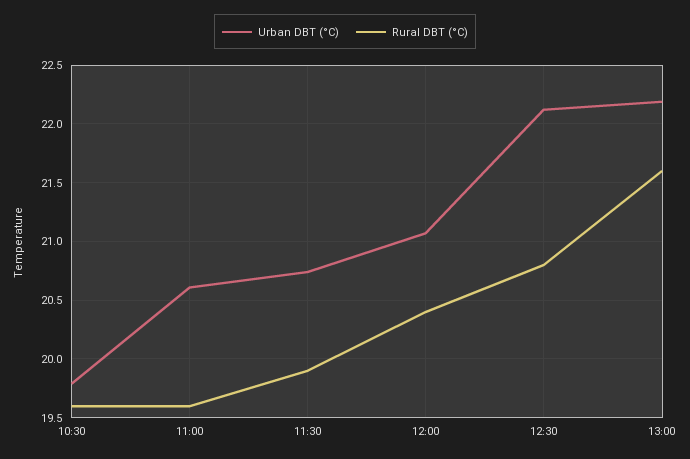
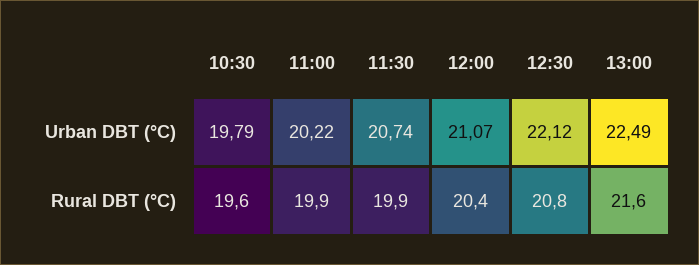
  {
    "Urban DBT (°C)": {
      "10:30": 19.79,
-     "11:00": 20.6,
+     "11:00": 20.22,
      "11:30": 20.74,
      "12:00": 21.07,
      "12:30": 22.12,
-     "13:00": 22.2
+     "13:00": 22.49
    },
    "Rural DBT (°C)": {
      "10:30": 19.6,
-     "11:00": 19.6,
+     "11:00": 19.9,
      "11:30": 19.9,
      "12:00": 20.4,
      "12:30": 20.8,
      "13:00": 21.6
    }
  }

